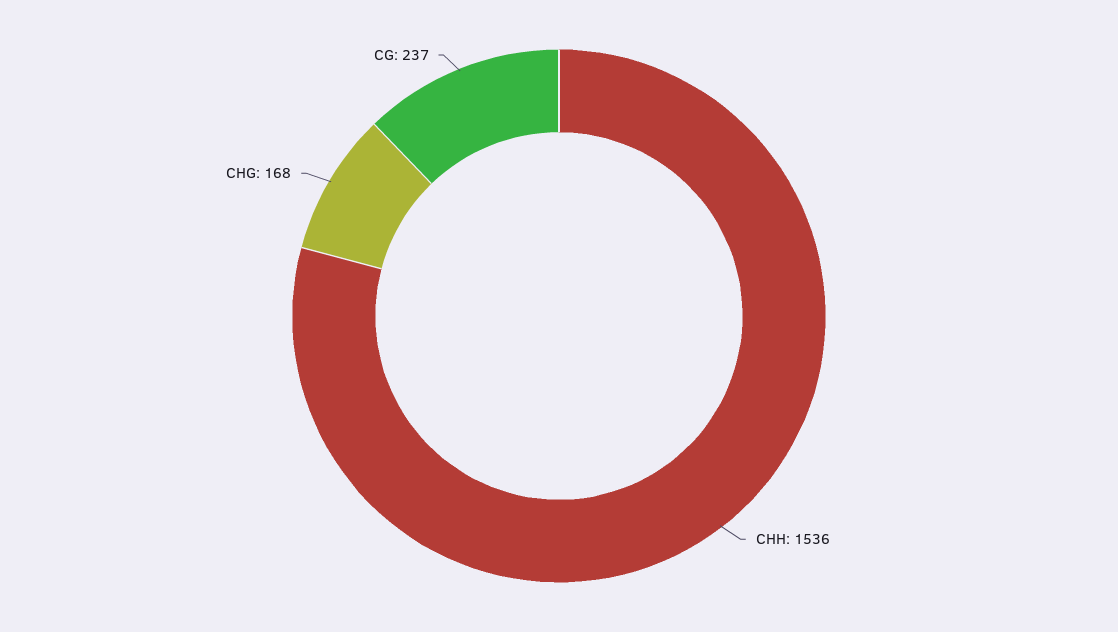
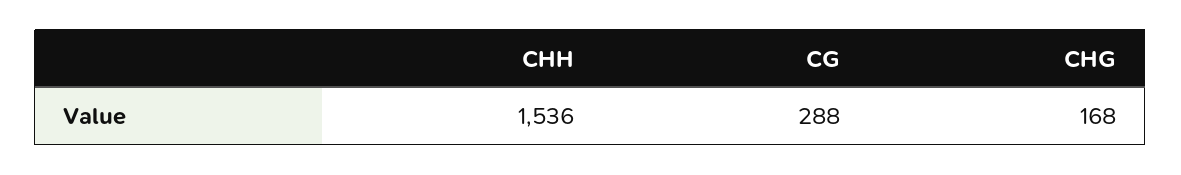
  {
    "CHH": 1536,
    "CHG": 168,
-   "CG": 237
+   "CG": 288
  }

